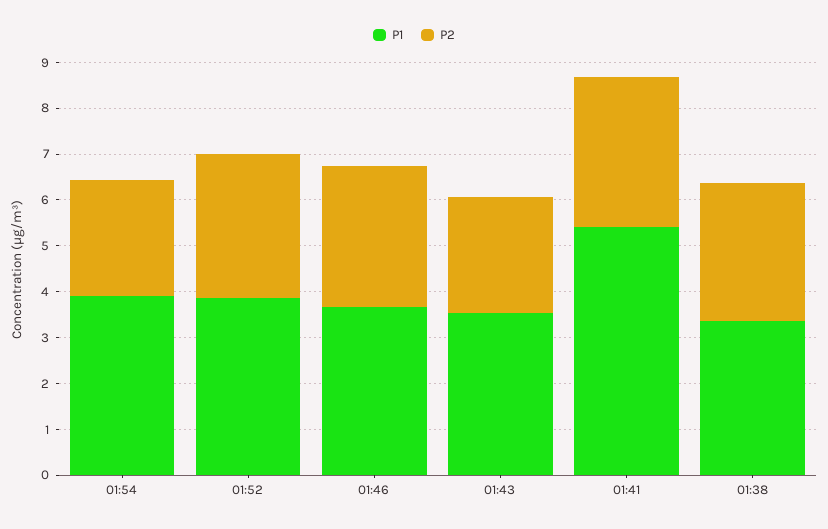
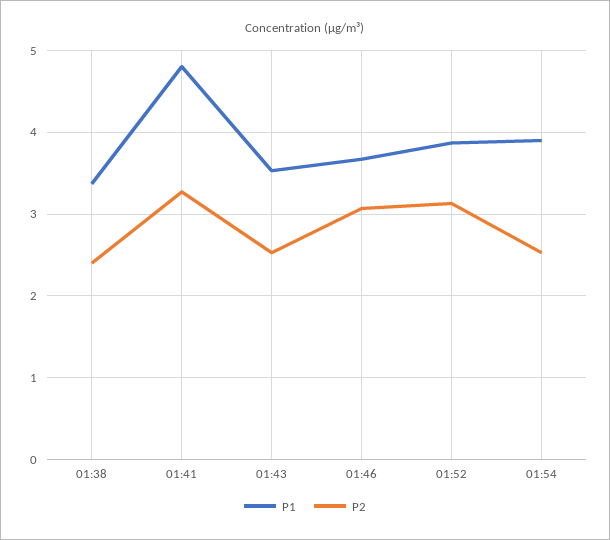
  {
    "P1": {
      "01:54": 3.9,
      "01:52": 3.9,
      "01:46": 3.7,
      "01:43": 3.5,
-     "01:41": 5.4,
+     "01:41": 4.8,
      "01:38": 3.4
    },
    "P2": {
      "01:54": 2.5,
      "01:52": 3.1,
      "01:46": 3.1,
      "01:43": 2.5,
      "01:41": 3.3,
-     "01:38": 3
+     "01:38": 2.4
    }
  }

